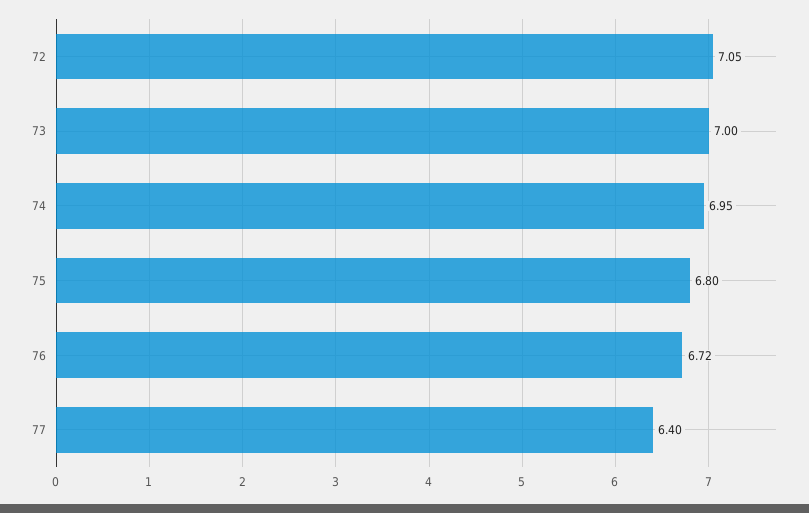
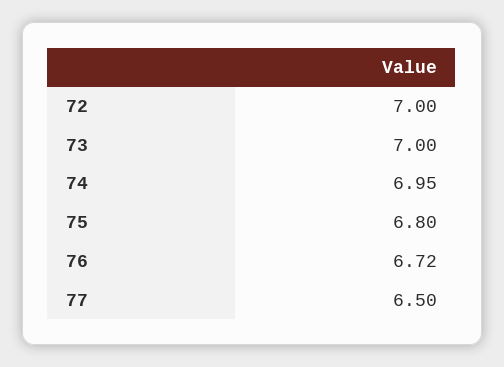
  {
-   "72": 7.05,
+   "72": 7,
    "73": 7,
    "74": 6.95,
    "75": 6.8,
    "76": 6.72,
-   "77": 6.4
+   "77": 6.5
  }

